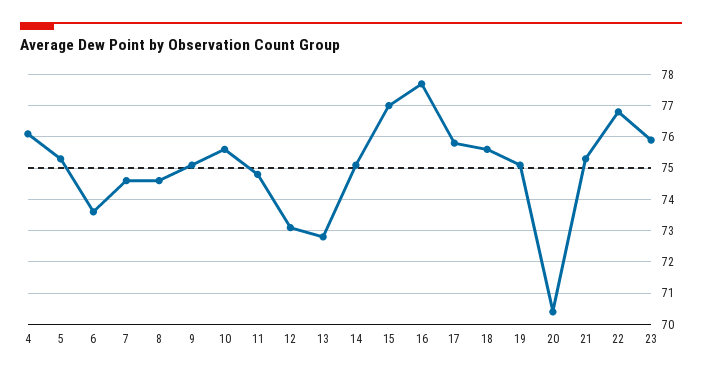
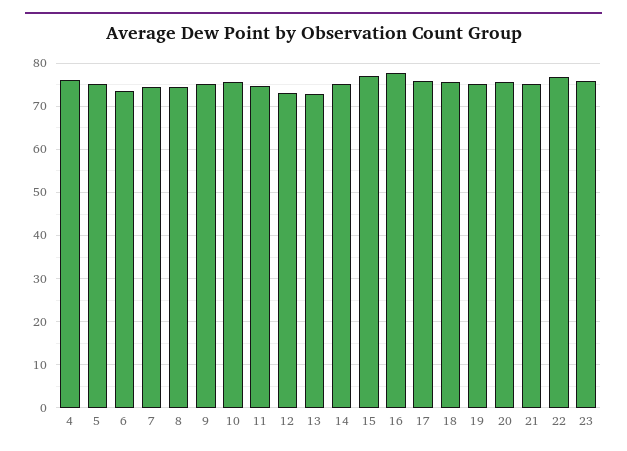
  {
    "4": 76,
    "5": 75.5,
    "6": 73.5,
    "7": 74.5,
    "8": 74.5,
    "9": 75,
    "10": 75.5,
    "11": 75,
    "12": 73,
    "13": 73,
    "14": 75,
    "15": 77,
    "16": 77.5,
    "17": 76,
    "18": 75.5,
    "19": 75,
-   "20": 70.5,
+   "20": 76,
    "21": 75.5,
    "22": 77,
    "23": 76
  }

